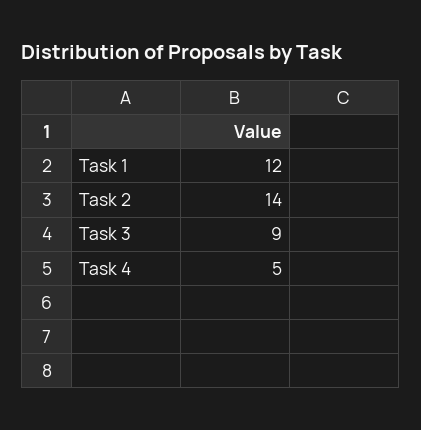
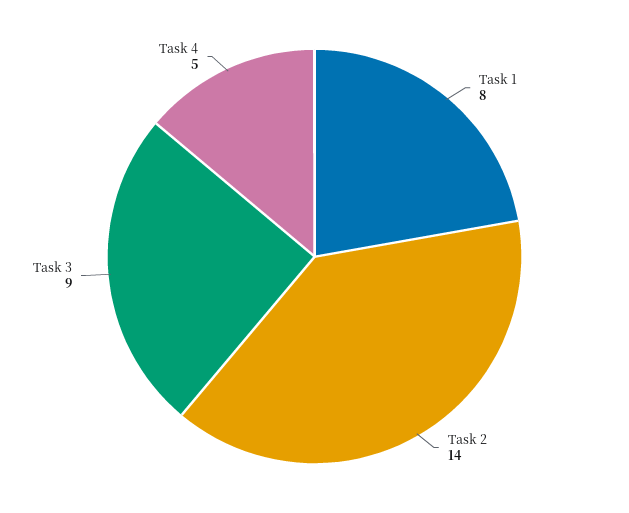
  {
-   "Task 1": 12,
+   "Task 1": 8,
    "Task 2": 14,
    "Task 3": 9,
    "Task 4": 5
  }

